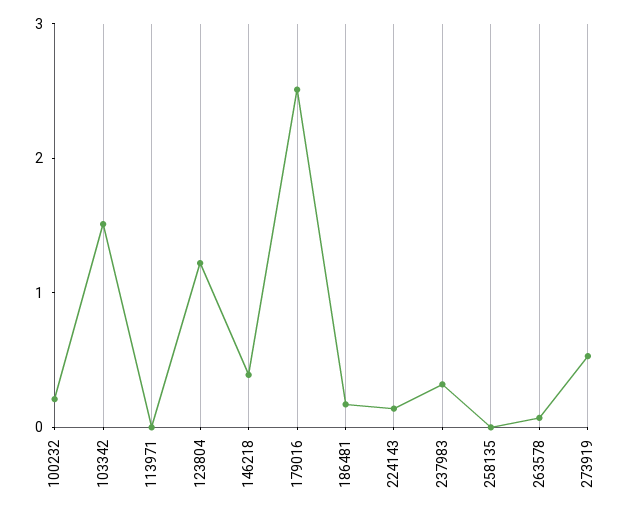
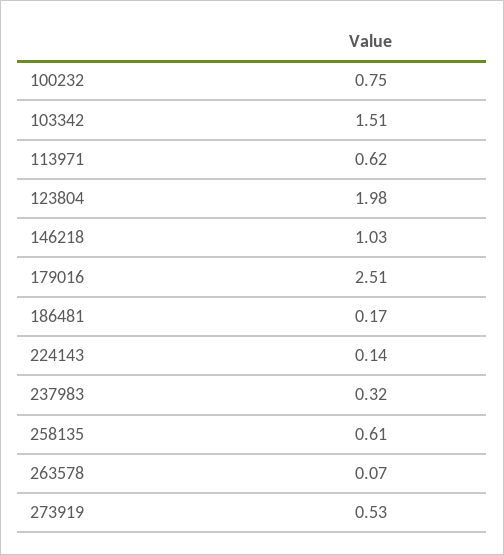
  {
-   "100232": 0.2,
+   "100232": 0.75,
    "103342": 1.51,
-   "113971": 0,
+   "113971": 0.62,
-   "123804": 1.2,
+   "123804": 1.98,
-   "146218": 0.4,
+   "146218": 1.03,
    "179016": 2.51,
    "186481": 0.17,
    "224143": 0.14,
    "237983": 0.32,
-   "258135": 0,
+   "258135": 0.61,
    "263578": 0.07,
    "273919": 0.53
  }

